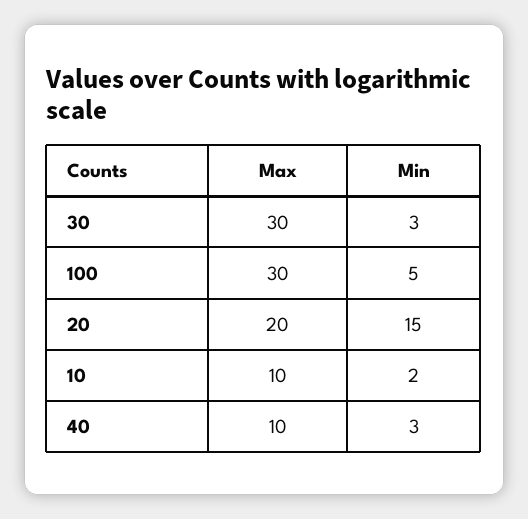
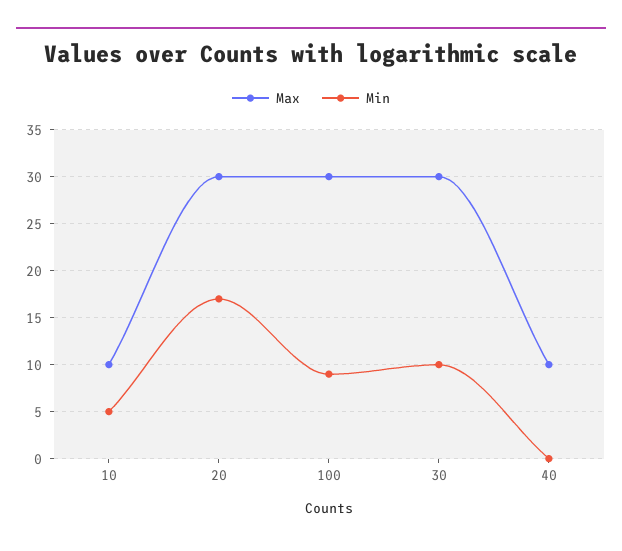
  {
    "Max": {
      "30": 30,
      "100": 30,
-     "20": 20,
+     "20": 30,
      "10": 10,
      "40": 10
    },
    "Min": {
-     "30": 3,
+     "30": 10,
-     "100": 5,
+     "100": 9,
-     "20": 15,
+     "20": 17,
-     "10": 2,
+     "10": 5,
-     "40": 3
+     "40": 0
    }
  }

